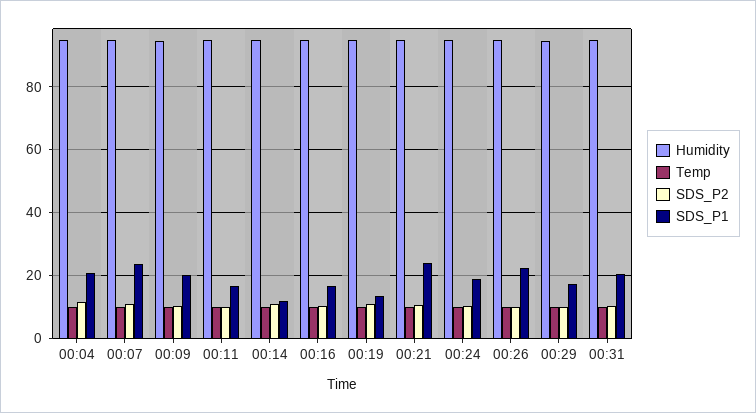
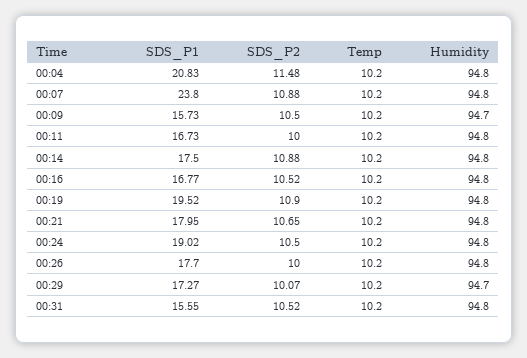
  {
    "Humidity": {
      "00:04": 94.8,
      "00:07": 94.8,
      "00:09": 94.7,
      "00:11": 94.8,
      "00:14": 94.8,
      "00:16": 94.8,
      "00:19": 94.8,
      "00:21": 94.8,
      "00:24": 94.8,
      "00:26": 94.8,
      "00:29": 94.7,
      "00:31": 94.8
    },
    "Temp": {
      "00:04": 10.2,
      "00:07": 10.2,
      "00:09": 10.2,
      "00:11": 10.2,
      "00:14": 10.2,
      "00:16": 10.2,
      "00:19": 10.2,
      "00:21": 10.2,
      "00:24": 10.2,
      "00:26": 10.2,
      "00:29": 10.2,
      "00:31": 10.2
    },
    "SDS_P2": {
      "00:04": 11.48,
      "00:07": 10.88,
      "00:09": 10.5,
      "00:11": 10,
      "00:14": 10.88,
      "00:16": 10.52,
      "00:19": 10.9,
      "00:21": 10.65,
      "00:24": 10.5,
      "00:26": 10,
      "00:29": 10.07,
      "00:31": 10.52
    },
    "SDS_P1": {
      "00:04": 20.83,
      "00:07": 23.8,
-     "00:09": 20,
+     "00:09": 15.73,
      "00:11": 16.73,
-     "00:14": 12,
+     "00:14": 17.5,
      "00:16": 16.77,
-     "00:19": 14,
+     "00:19": 19.52,
-     "00:21": 24,
+     "00:21": 17.95,
      "00:24": 19.02,
-     "00:26": 22,
+     "00:26": 17.7,
      "00:29": 17.27,
-     "00:31": 20
+     "00:31": 15.55
    }
  }

